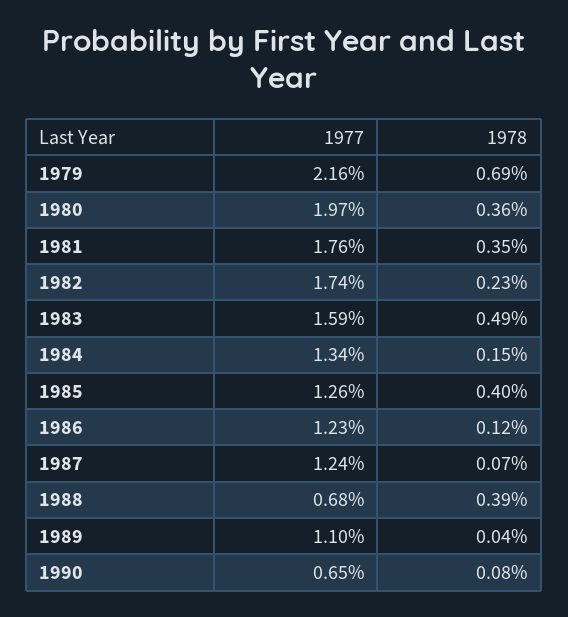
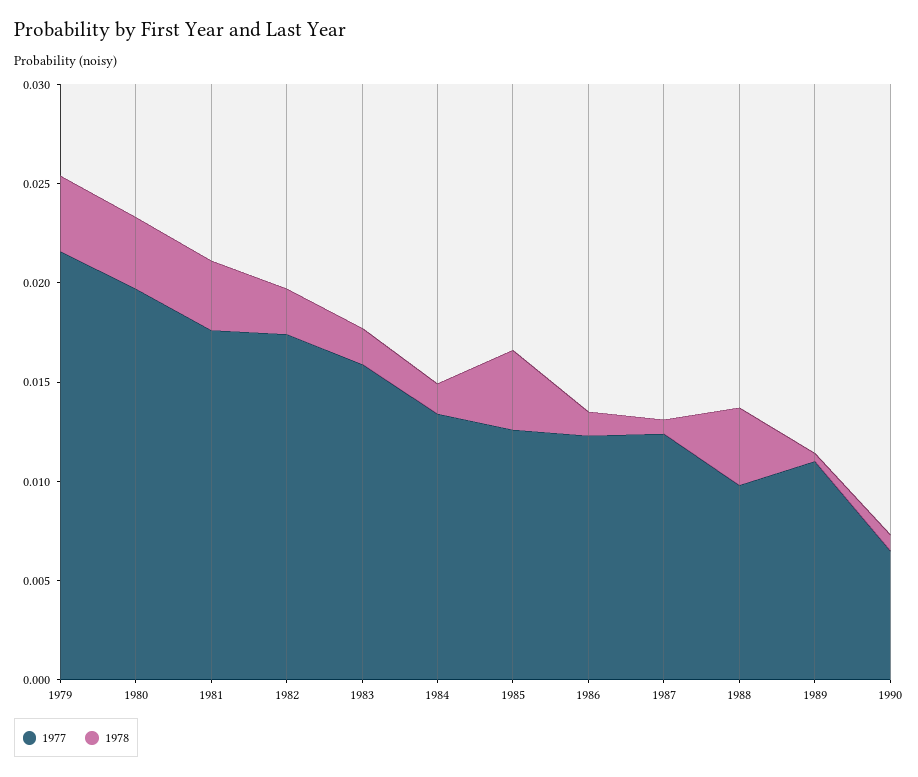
  {
    "1977": {
      "1979": 0.0216,
      "1980": 0.0197,
      "1981": 0.0176,
      "1982": 0.0174,
      "1983": 0.0159,
      "1984": 0.0134,
      "1985": 0.0126,
      "1986": 0.0123,
      "1987": 0.0124,
-     "1988": 0.0068,
+     "1988": 0.01,
      "1989": 0.011,
      "1990": 0.0065
    },
    "1978": {
-     "1979": 0.0069,
+     "1979": 0.004,
      "1980": 0.0036,
      "1981": 0.0035,
      "1982": 0.0023,
-     "1983": 0.0049,
+     "1983": 0.002,
      "1984": 0.0015,
      "1985": 0.004,
      "1986": 0.0012,
      "1987": 0.0007,
      "1988": 0.0039,
      "1989": 0.0004,
      "1990": 0.0008
    }
  }

